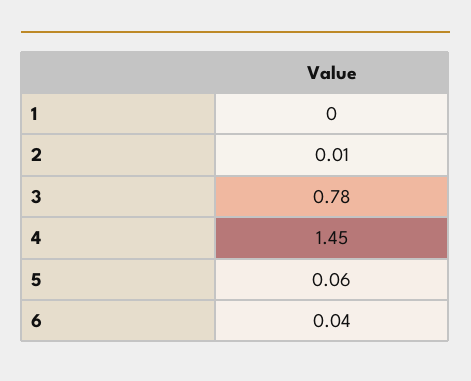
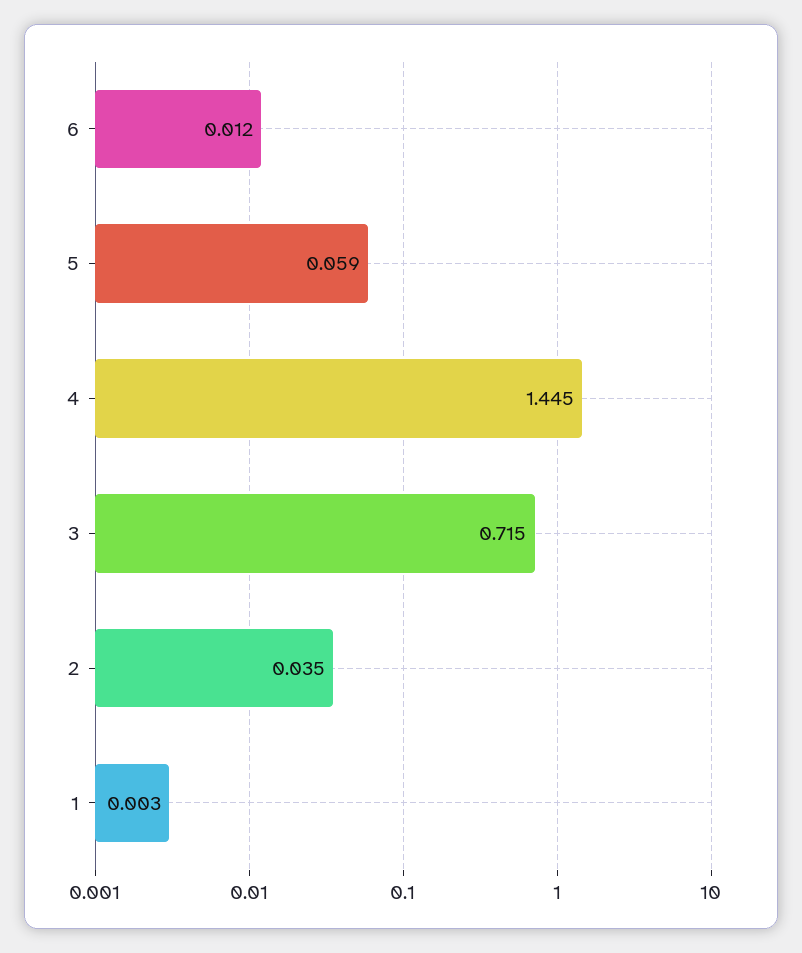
  {
    "1": 0.003,
-   "2": 0.01,
+   "2": 0.035,
-   "3": 0.78,
+   "3": 0.715,
    "4": 1.445,
    "5": 0.059,
-   "6": 0.04
+   "6": 0.012
  }

